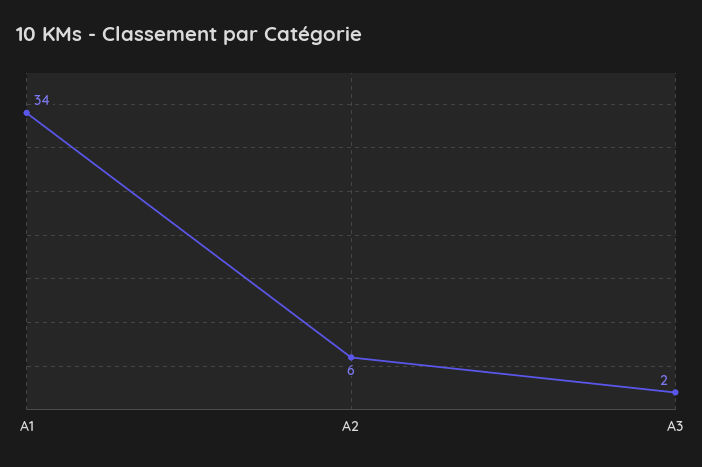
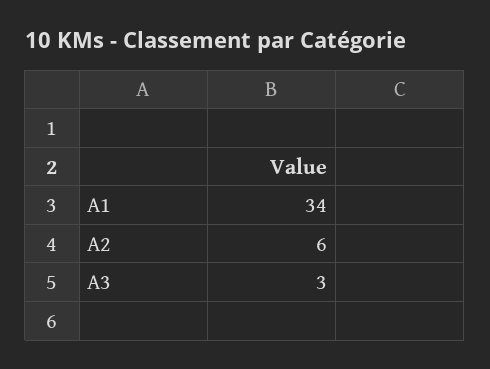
  {
    "A1": 34,
    "A2": 6,
-   "A3": 2
+   "A3": 3
  }

